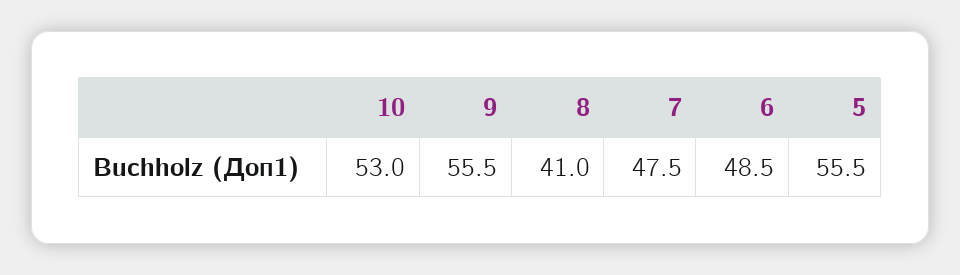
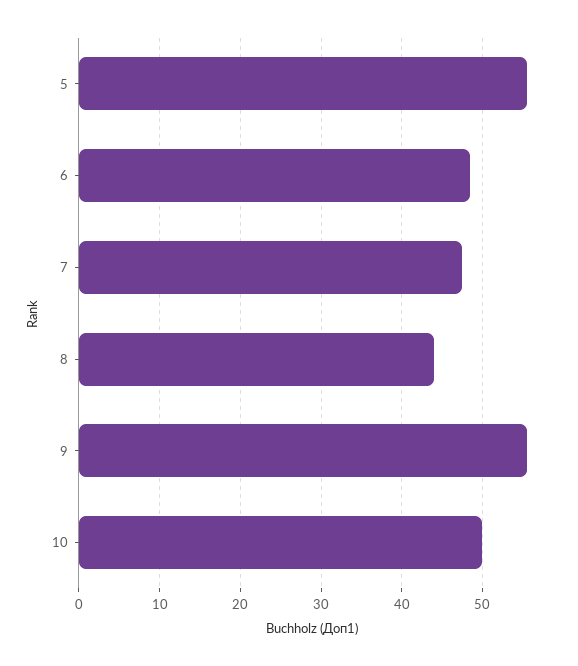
  {
-   "10": 53,
+   "10": 50,
    "9": 55.5,
-   "8": 41,
+   "8": 44,
    "7": 47.5,
    "6": 48.5,
    "5": 55.5
  }

